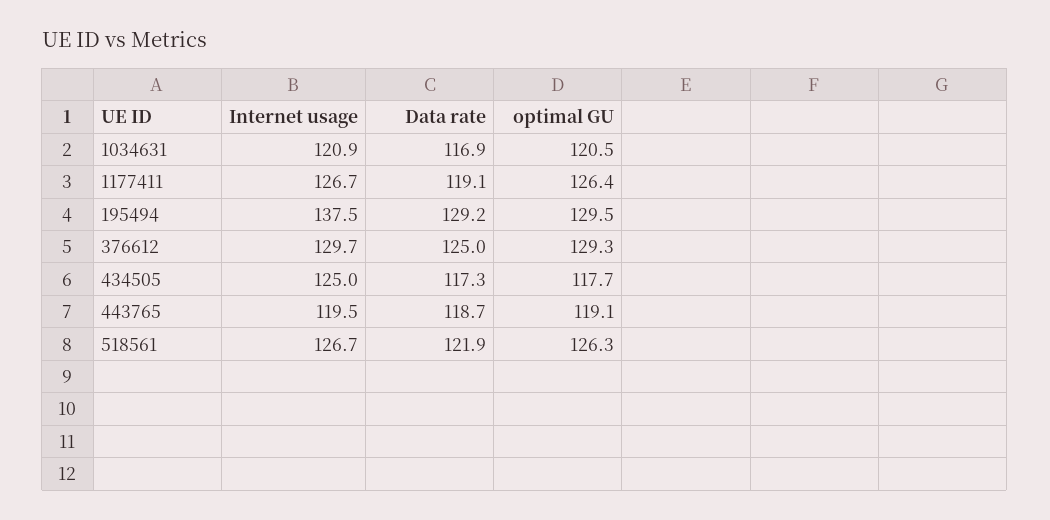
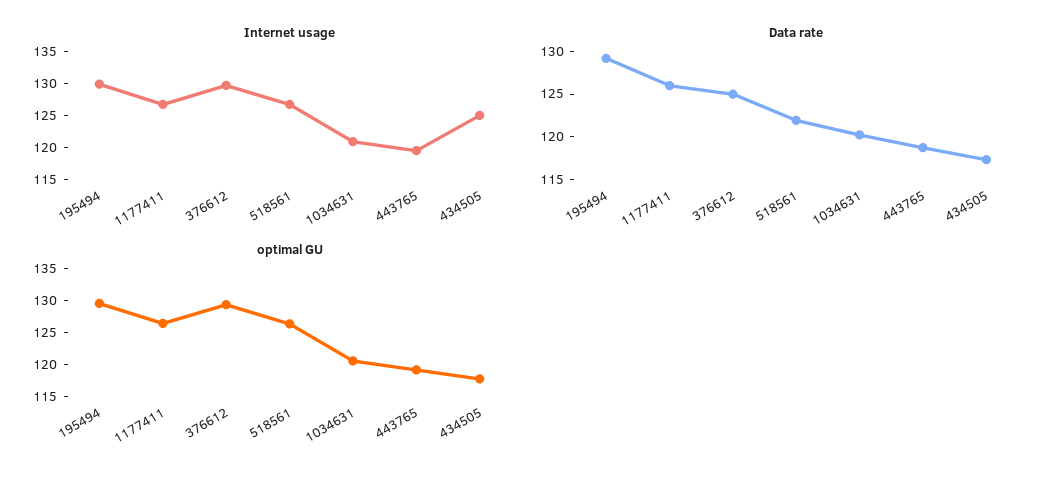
  {
    "Internet usage": {
      "1034631": 120.9,
      "1177411": 126.7,
-     "195494": 137.5,
+     "195494": 130,
      "376612": 129.7,
      "434505": 125,
      "443765": 119.5,
      "518561": 126.7
    },
    "Data rate": {
-     "1034631": 116.9,
+     "1034631": 120,
-     "1177411": 119.1,
+     "1177411": 126,
      "195494": 129.2,
      "376612": 125,
      "434505": 117.3,
      "443765": 118.7,
      "518561": 121.9
    },
    "optimal GU": {
      "1034631": 120.5,
      "1177411": 126.4,
      "195494": 129.5,
      "376612": 129.3,
      "434505": 117.7,
      "443765": 119.1,
      "518561": 126.3
    }
  }

